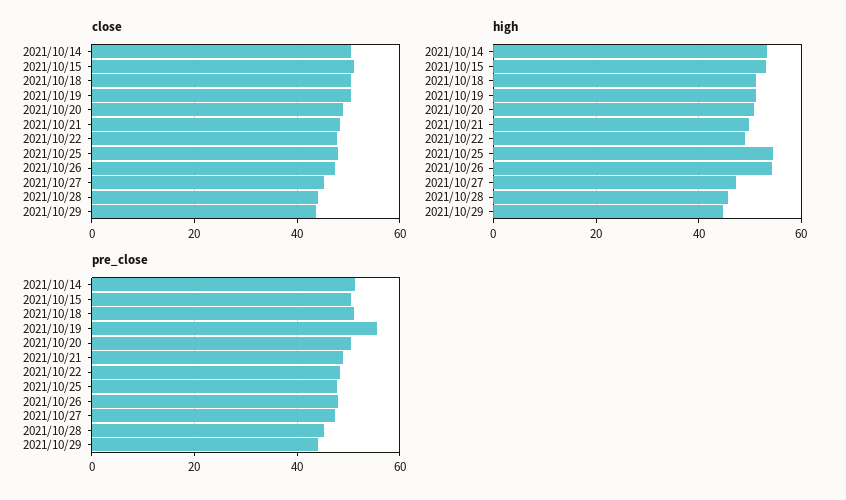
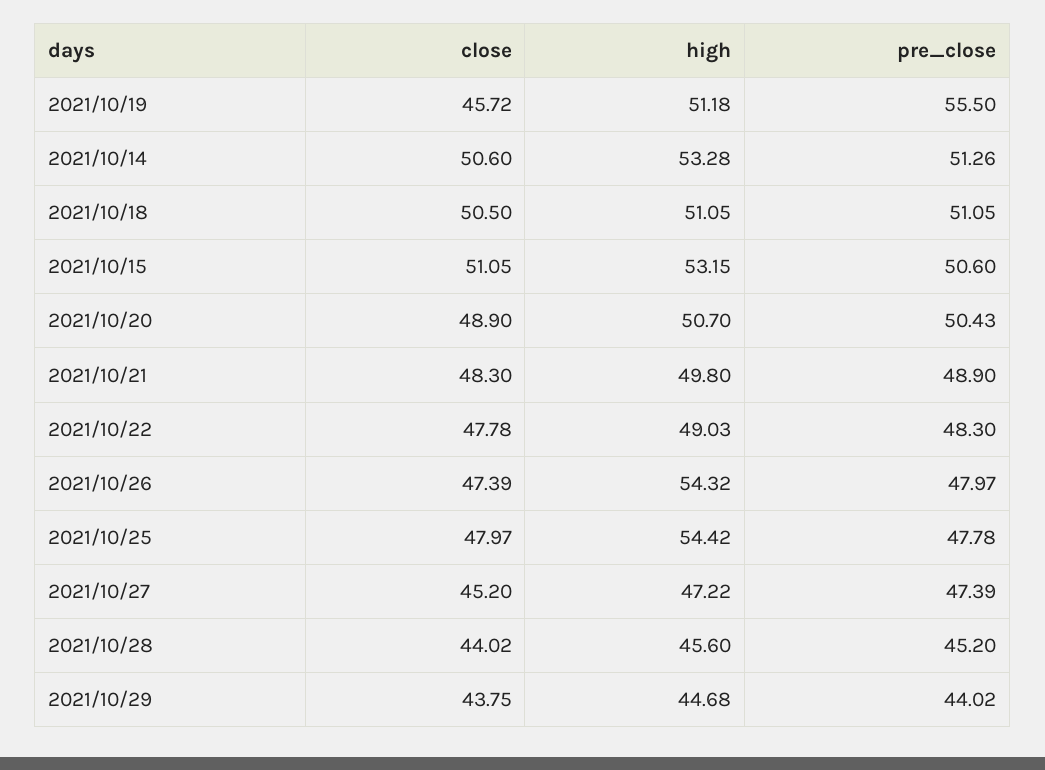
  {
    "close": {
      "2021/10/14": 50.6,
      "2021/10/15": 51.05,
      "2021/10/18": 50.5,
-     "2021/10/19": 50,
+     "2021/10/19": 45.72,
      "2021/10/20": 48.9,
      "2021/10/21": 48.3,
      "2021/10/22": 47.78,
      "2021/10/25": 47.97,
      "2021/10/26": 47.39,
      "2021/10/27": 45.2,
      "2021/10/28": 44.02,
      "2021/10/29": 43.75
    },
    "high": {
      "2021/10/14": 53.28,
      "2021/10/15": 53.15,
      "2021/10/18": 51.05,
      "2021/10/19": 51.18,
      "2021/10/20": 50.7,
      "2021/10/21": 49.8,
      "2021/10/22": 49.03,
      "2021/10/25": 54.42,
      "2021/10/26": 54.32,
      "2021/10/27": 47.22,
      "2021/10/28": 45.6,
      "2021/10/29": 44.68
    },
    "pre_close": {
      "2021/10/14": 51.26,
      "2021/10/15": 50.6,
      "2021/10/18": 51.05,
      "2021/10/19": 55.5,
      "2021/10/20": 50.43,
      "2021/10/21": 48.9,
      "2021/10/22": 48.3,
      "2021/10/25": 47.78,
      "2021/10/26": 47.97,
      "2021/10/27": 47.39,
      "2021/10/28": 45.2,
      "2021/10/29": 44.02
    }
  }

